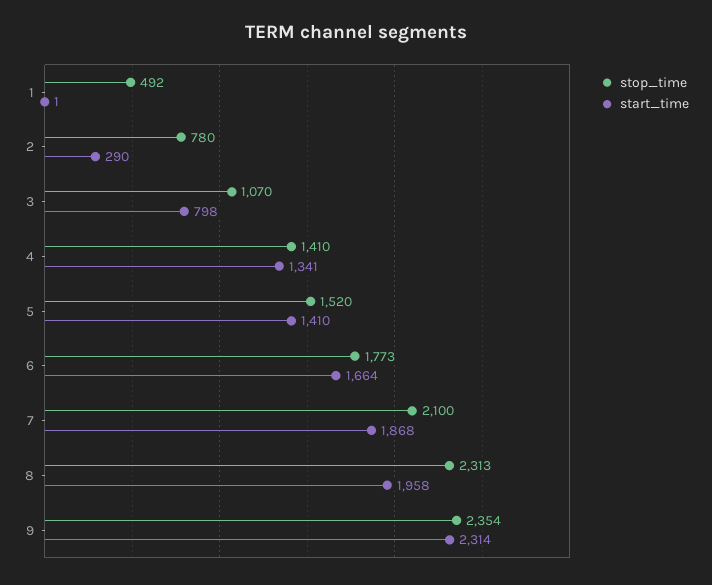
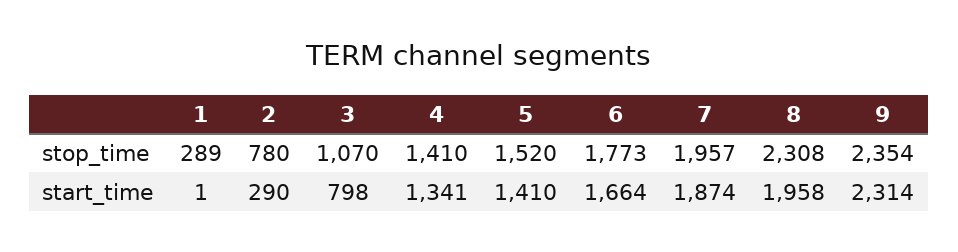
  {
    "stop_time": {
-     "1": 492,
+     "1": 289,
      "2": 780,
      "3": 1070,
      "4": 1410,
      "5": 1520,
      "6": 1773,
-     "7": 2100,
+     "7": 1957,
-     "8": 2313,
+     "8": 2308,
      "9": 2354
    },
    "start_time": {
      "1": 1,
      "2": 290,
      "3": 798,
      "4": 1341,
      "5": 1410,
      "6": 1664,
-     "7": 1868,
+     "7": 1874,
      "8": 1958,
      "9": 2314
    }
  }

